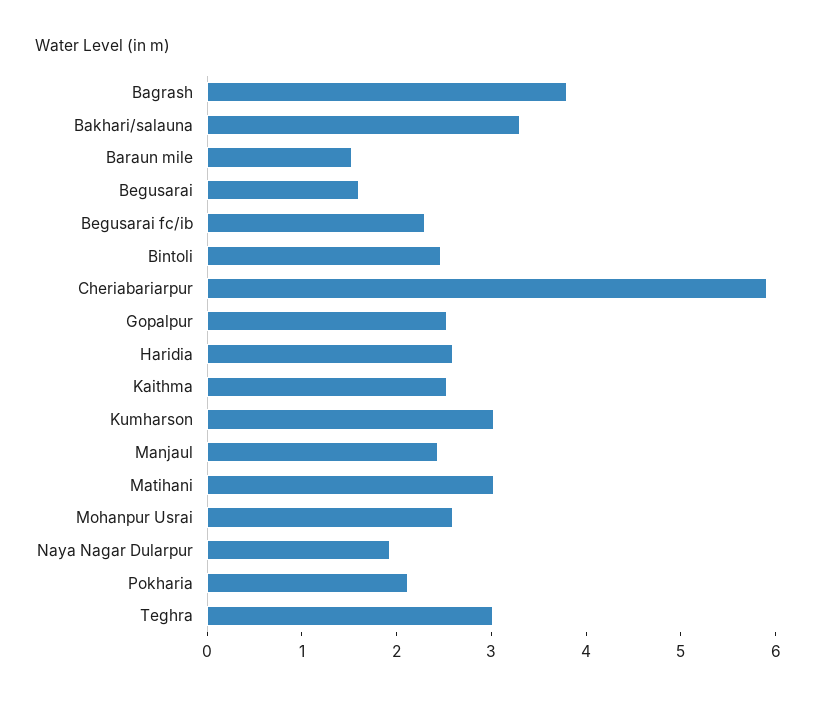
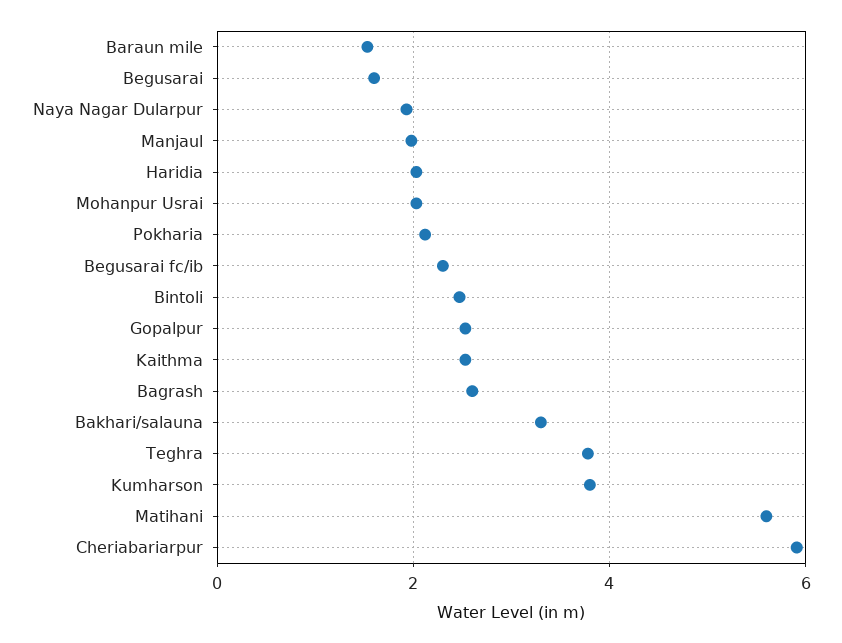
  {
-   "Bagrash": 3.8,
+   "Bagrash": 2.6,
    "Bakhari/salauna": 3.4,
    "Baraun mile": 1.6,
    "Begusarai": 1.6,
    "Begusarai fc/ib": 2.4,
    "Bintoli": 2.4,
    "Cheriabariarpur": 6,
    "Gopalpur": 2.6,
-   "Haridia": 2.6,
+   "Haridia": 2,
    "Kaithma": 2.6,
-   "Kumharson": 3,
+   "Kumharson": 3.8,
-   "Manjaul": 2.4,
+   "Manjaul": 2,
-   "Matihani": 3,
+   "Matihani": 5.6,
-   "Mohanpur Usrai": 2.6,
+   "Mohanpur Usrai": 2,
    "Naya Nagar Dularpur": 2,
    "Pokharia": 2.2,
-   "Teghra": 3
+   "Teghra": 3.8
  }

